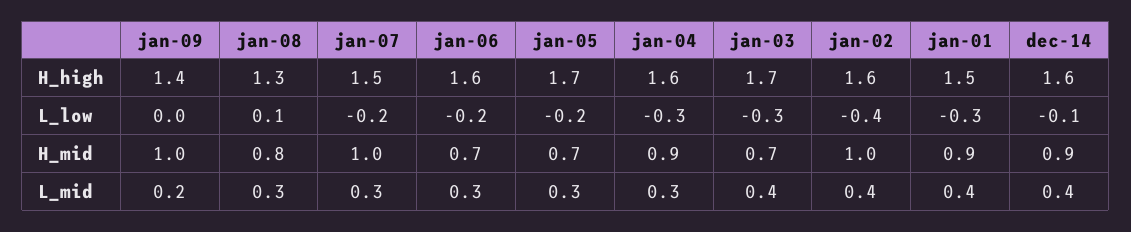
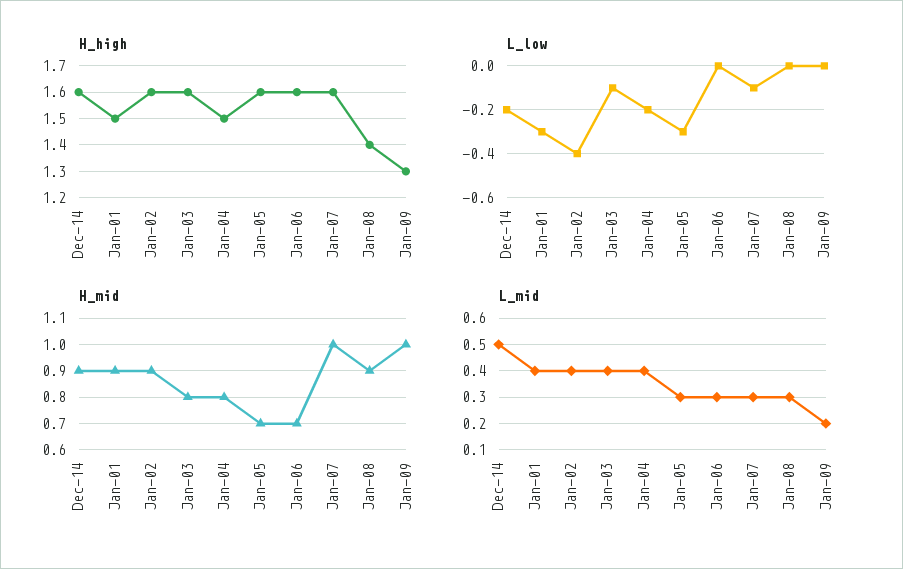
  {
    "H_high": {
-     "jan-09": 1.4,
+     "jan-09": 1.3,
-     "jan-08": 1.3,
+     "jan-08": 1.4,
-     "jan-07": 1.5,
+     "jan-07": 1.6,
      "jan-06": 1.6,
-     "jan-05": 1.7,
+     "jan-05": 1.6,
-     "jan-04": 1.6,
+     "jan-04": 1.5,
-     "jan-03": 1.7,
+     "jan-03": 1.6,
      "jan-02": 1.6,
      "jan-01": 1.5,
      "dec-14": 1.6
    },
    "L_low": {
      "jan-09": 0,
-     "jan-08": 0.1,
+     "jan-08": 0,
-     "jan-07": -0.2,
+     "jan-07": -0.1,
-     "jan-06": -0.2,
+     "jan-06": 0,
-     "jan-05": -0.2,
+     "jan-05": -0.3,
-     "jan-04": -0.3,
+     "jan-04": -0.2,
-     "jan-03": -0.3,
+     "jan-03": -0.1,
      "jan-02": -0.4,
      "jan-01": -0.3,
-     "dec-14": -0.1
+     "dec-14": -0.2
    },
    "H_mid": {
      "jan-09": 1,
-     "jan-08": 0.8,
+     "jan-08": 0.9,
      "jan-07": 1,
      "jan-06": 0.7,
      "jan-05": 0.7,
-     "jan-04": 0.9,
+     "jan-04": 0.8,
-     "jan-03": 0.7,
+     "jan-03": 0.8,
-     "jan-02": 1,
+     "jan-02": 0.9,
      "jan-01": 0.9,
      "dec-14": 0.9
    },
    "L_mid": {
      "jan-09": 0.2,
      "jan-08": 0.3,
      "jan-07": 0.3,
      "jan-06": 0.3,
      "jan-05": 0.3,
-     "jan-04": 0.3,
+     "jan-04": 0.4,
      "jan-03": 0.4,
      "jan-02": 0.4,
      "jan-01": 0.4,
-     "dec-14": 0.4
+     "dec-14": 0.5
    }
  }

